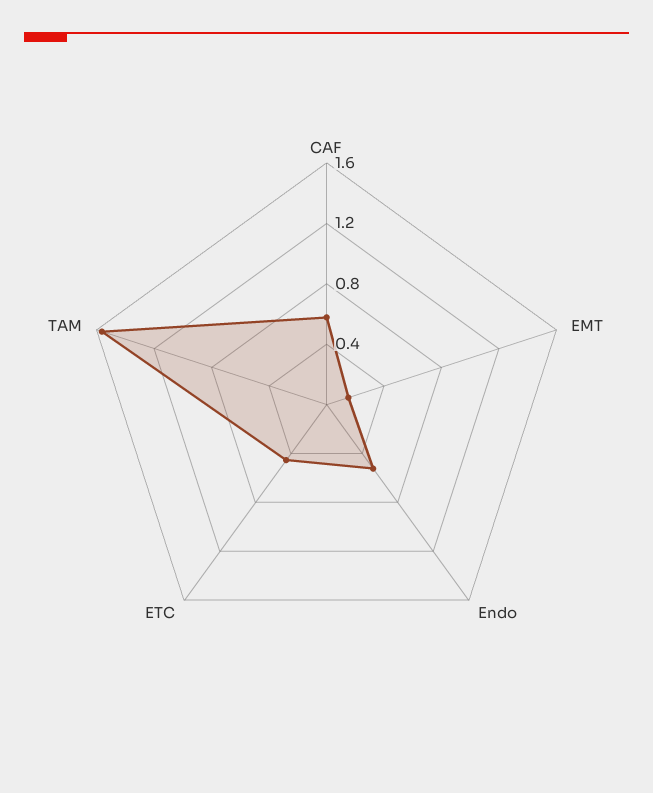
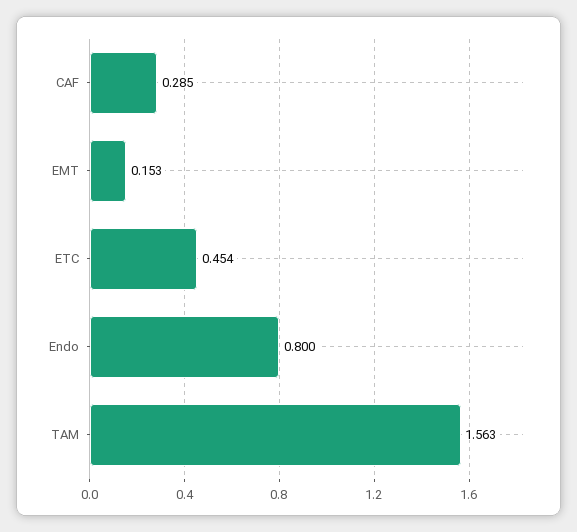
  {
-   "CAF": 0.6,
+   "CAF": 0.285,
    "EMT": 0.153,
-   "Endo": 0.5,
+   "Endo": 0.8,
    "ETC": 0.454,
    "TAM": 1.563
  }

